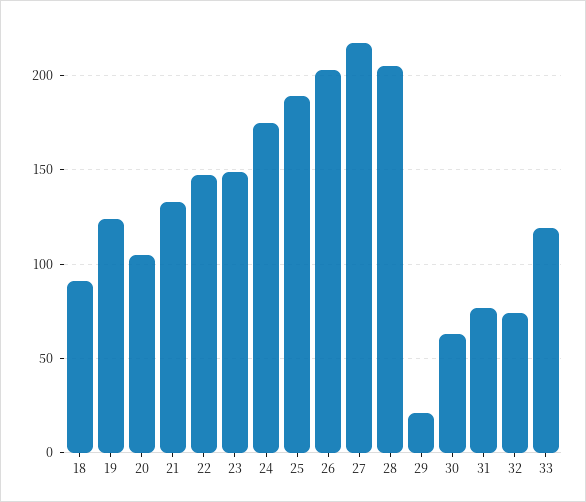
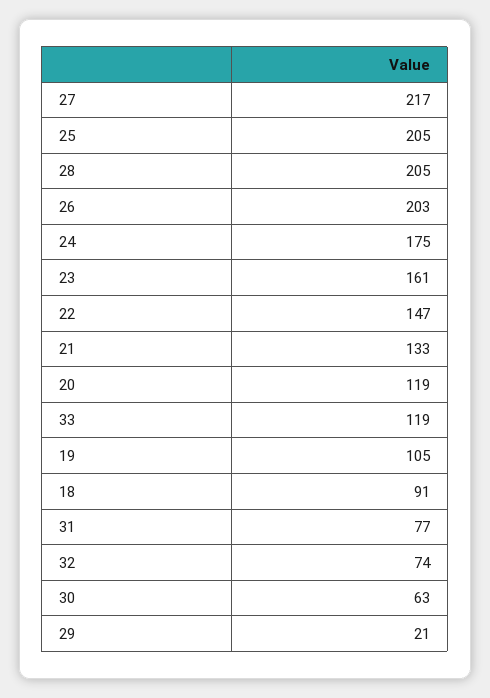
  {
    "18": 91,
-   "19": 125,
+   "19": 105,
-   "20": 105,
+   "20": 119,
    "21": 133,
    "22": 147,
-   "23": 150,
+   "23": 161,
    "24": 175,
-   "25": 190,
+   "25": 205,
    "26": 203,
    "27": 217,
    "28": 205,
    "29": 21,
    "30": 63,
    "31": 77,
    "32": 74,
    "33": 119
  }

